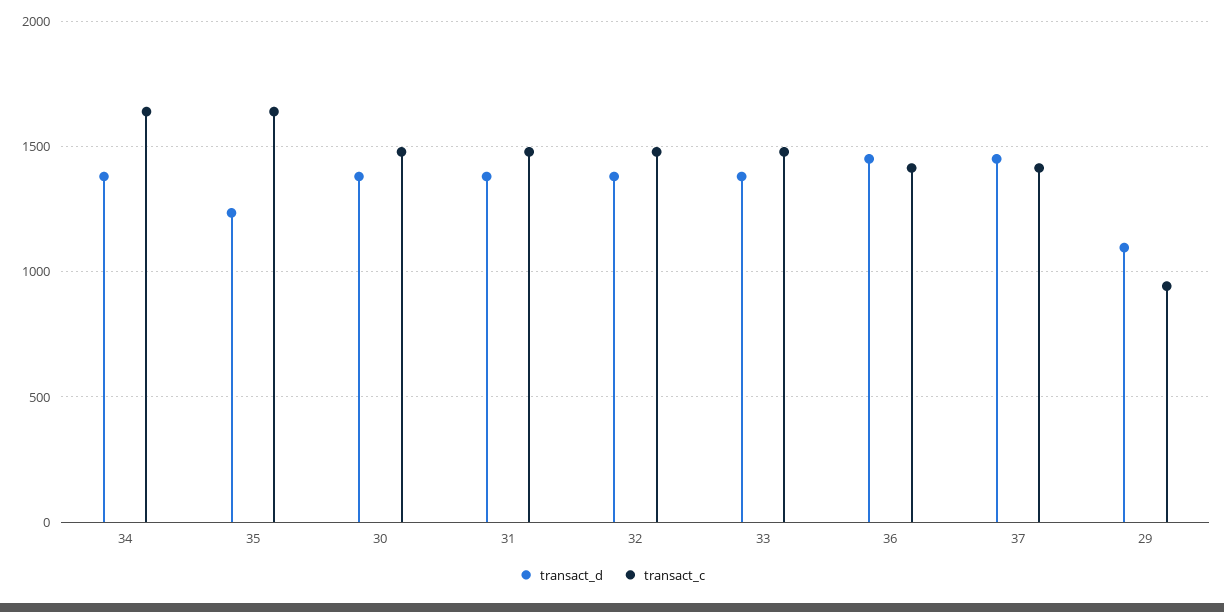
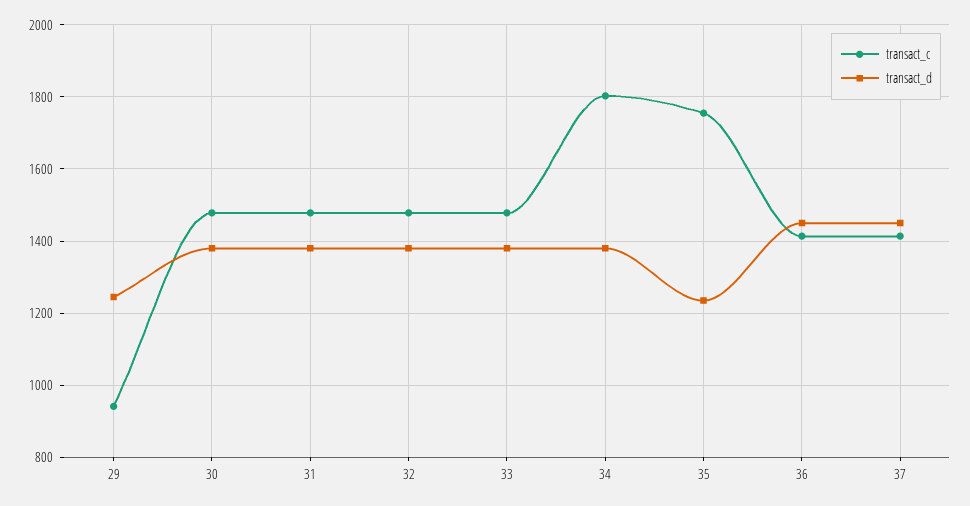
  {
    "transact_d": {
      "34": 1380,
      "35": 1240,
      "30": 1380,
      "31": 1380,
      "32": 1380,
      "33": 1380,
      "36": 1460,
      "37": 1460,
-     "29": 1100
+     "29": 1240
    },
    "transact_c": {
-     "34": 1650,
+     "34": 1800,
-     "35": 1650,
+     "35": 1760,
      "30": 1480,
      "31": 1480,
      "32": 1480,
      "33": 1480,
      "36": 1420,
      "37": 1420,
      "29": 940
    }
  }

